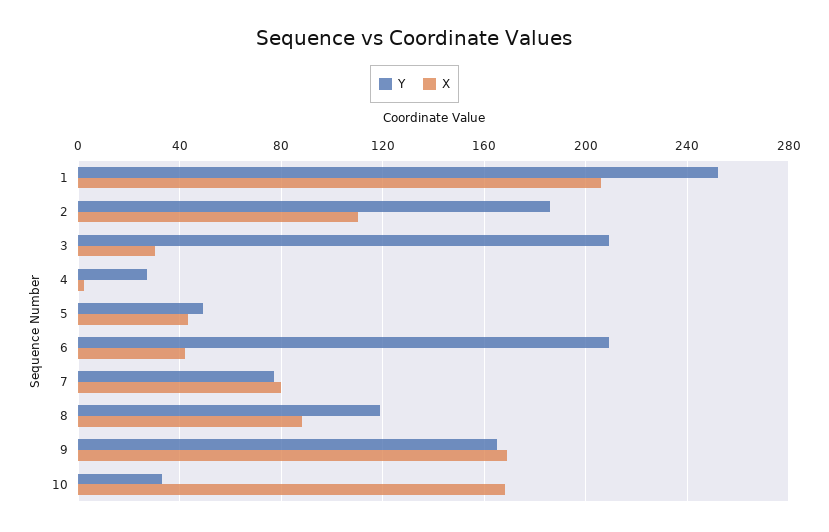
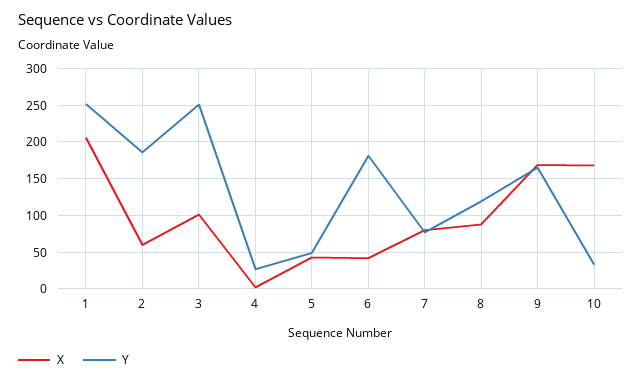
  {
    "Y": {
      "1": 250,
      "2": 185,
-     "3": 210,
+     "3": 250,
      "4": 25,
      "5": 50,
-     "6": 210,
+     "6": 180,
      "7": 75,
      "8": 120,
      "9": 165,
      "10": 35
    },
    "X": {
      "1": 205,
-     "2": 110,
+     "2": 60,
-     "3": 30,
+     "3": 100,
      "4": 0,
      "5": 45,
      "6": 40,
      "7": 80,
      "8": 90,
      "9": 170,
      "10": 170
    }
  }

